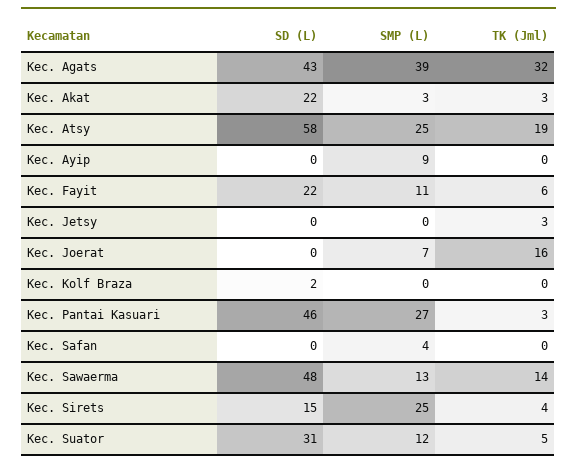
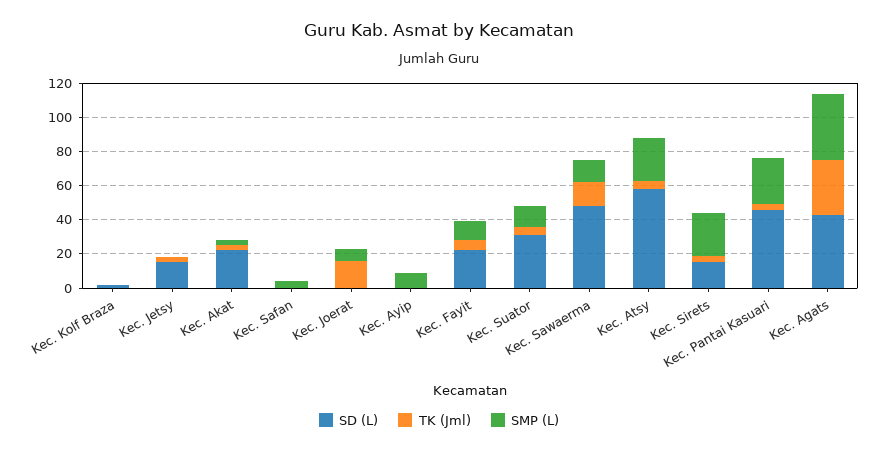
  {
    "SD (L)": {
      "Kec. Agats": 43,
      "Kec. Akat": 22,
      "Kec. Atsy": 58,
      "Kec. Ayip": 0,
      "Kec. Fayit": 22,
-     "Kec. Jetsy": 0,
+     "Kec. Jetsy": 15,
      "Kec. Joerat": 0,
      "Kec. Kolf Braza": 2,
      "Kec. Pantai Kasuari": 46,
      "Kec. Safan": 0,
      "Kec. Sawaerma": 48,
      "Kec. Sirets": 15,
      "Kec. Suator": 31
    },
    "SMP (L)": {
      "Kec. Agats": 39,
      "Kec. Akat": 3,
      "Kec. Atsy": 25,
      "Kec. Ayip": 9,
      "Kec. Fayit": 11,
      "Kec. Jetsy": 0,
      "Kec. Joerat": 7,
      "Kec. Kolf Braza": 0,
      "Kec. Pantai Kasuari": 27,
      "Kec. Safan": 4,
      "Kec. Sawaerma": 13,
      "Kec. Sirets": 25,
      "Kec. Suator": 12
    },
    "TK (Jml)": {
      "Kec. Agats": 32,
      "Kec. Akat": 3,
-     "Kec. Atsy": 19,
+     "Kec. Atsy": 5,
      "Kec. Ayip": 0,
      "Kec. Fayit": 6,
      "Kec. Jetsy": 3,
      "Kec. Joerat": 16,
      "Kec. Kolf Braza": 0,
      "Kec. Pantai Kasuari": 3,
      "Kec. Safan": 0,
      "Kec. Sawaerma": 14,
      "Kec. Sirets": 4,
      "Kec. Suator": 5
    }
  }

